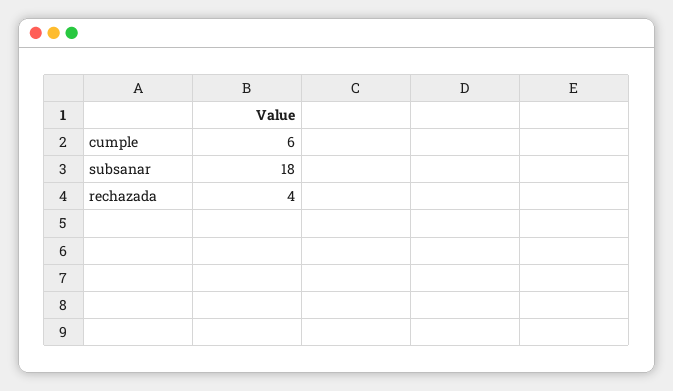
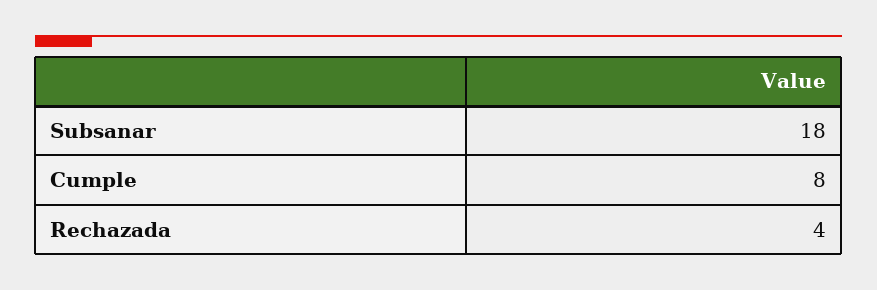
  {
-   "cumple": 6,
+   "cumple": 8,
    "subsanar": 18,
    "rechazada": 4
  }

